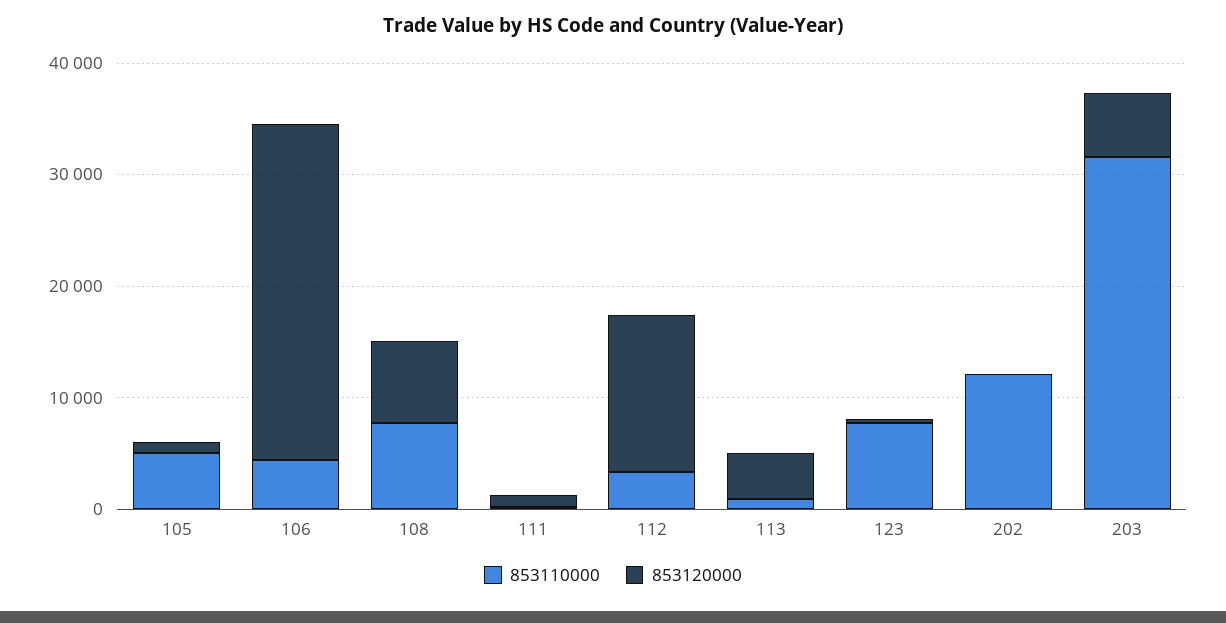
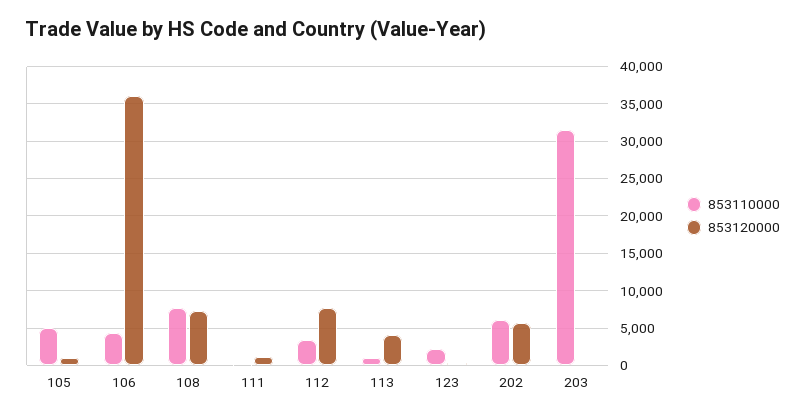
  {
    "853110000": {
      "105": 5000,
      "106": 4000,
      "108": 8000,
      "111": 0,
      "112": 3000,
      "113": 1000,
-     "123": 8000,
+     "123": 2000,
-     "202": 12000,
+     "202": 6000,
      "203": 32000
    },
    "853120000": {
      "105": 1000,
-     "106": 30000,
+     "106": 36000,
      "108": 7000,
      "111": 1000,
-     "112": 14000,
+     "112": 8000,
      "113": 4000,
      "123": 0,
-     "202": 0,
+     "202": 6000,
-     "203": 6000
+     "203": 0
    }
  }

